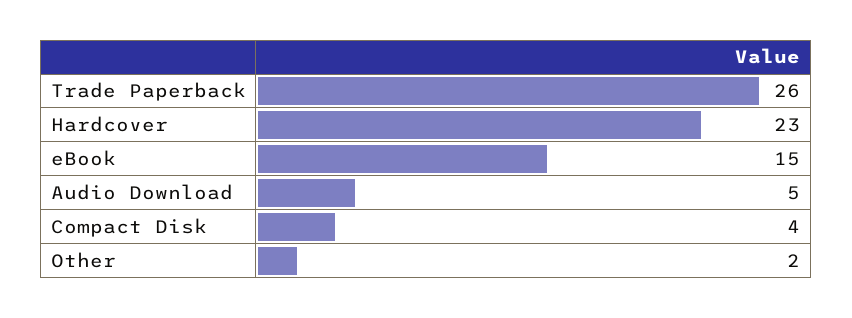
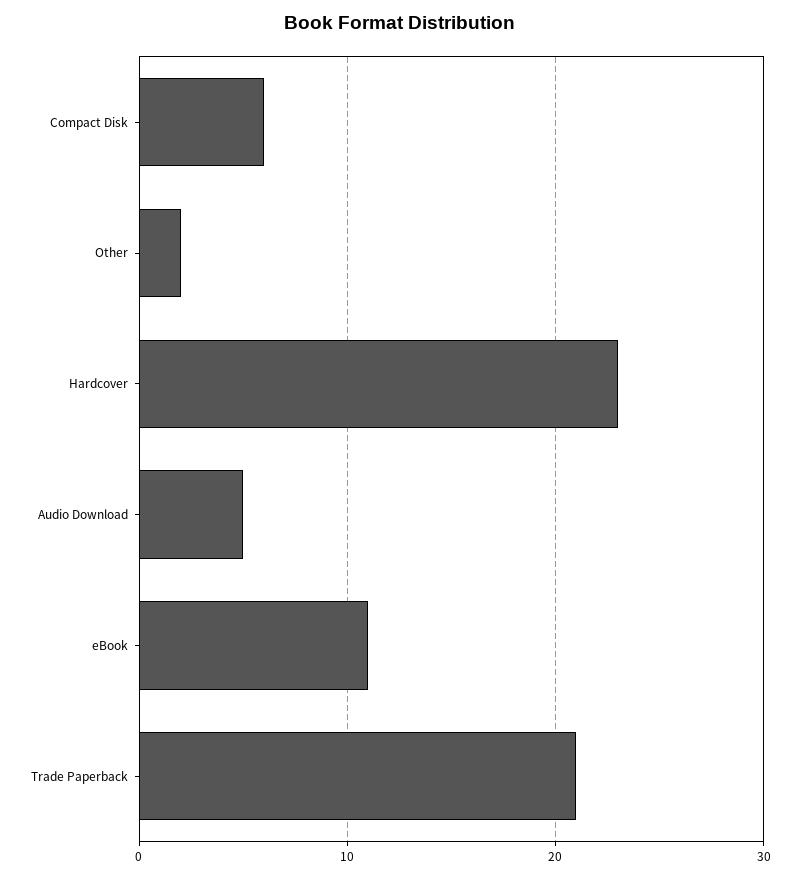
  {
-   "Trade Paperback": 26,
+   "Trade Paperback": 21,
    "Hardcover": 23,
-   "eBook": 15,
+   "eBook": 11,
    "Audio Download": 5,
-   "Compact Disk": 4,
+   "Compact Disk": 6,
    "Other": 2
  }

